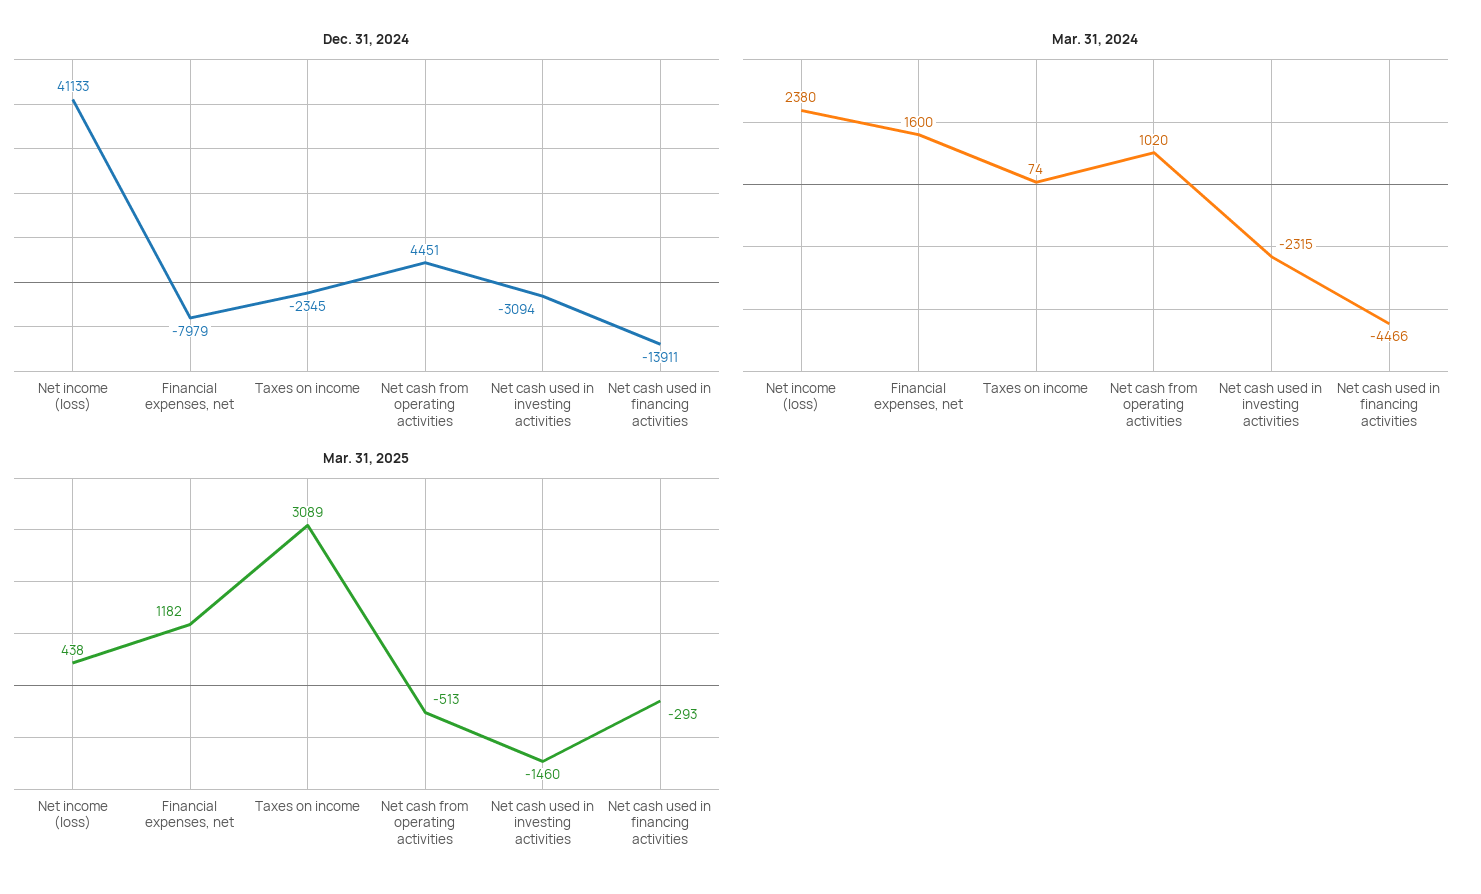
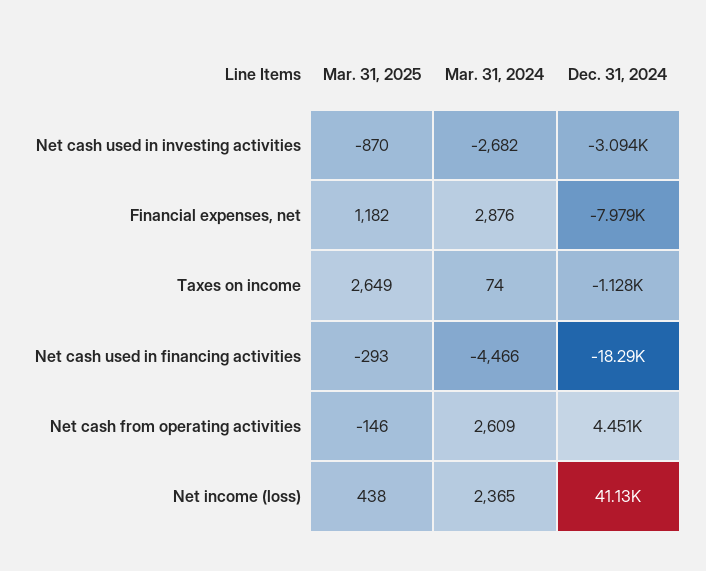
  {
    "Dec. 31, 2024": {
      "Net income (loss)": 41133,
      "Financial expenses, net": -7979,
-     "Taxes on income": -2345,
+     "Taxes on income": -1128,
      "Net cash from operating activities": 4451,
      "Net cash used in investing activities": -3094,
-     "Net cash used in financing activities": -13911
+     "Net cash used in financing activities": -18290
    },
    "Mar. 31, 2024": {
-     "Net income (loss)": 2380,
+     "Net income (loss)": 2365,
-     "Financial expenses, net": 1600,
+     "Financial expenses, net": 2876,
      "Taxes on income": 74,
-     "Net cash from operating activities": 1020,
+     "Net cash from operating activities": 2609,
-     "Net cash used in investing activities": -2315,
+     "Net cash used in investing activities": -2682,
      "Net cash used in financing activities": -4466
    },
    "Mar. 31, 2025": {
      "Net income (loss)": 438,
      "Financial expenses, net": 1182,
-     "Taxes on income": 3089,
+     "Taxes on income": 2649,
-     "Net cash from operating activities": -513,
+     "Net cash from operating activities": -146,
-     "Net cash used in investing activities": -1460,
+     "Net cash used in investing activities": -870,
      "Net cash used in financing activities": -293
    }
  }

